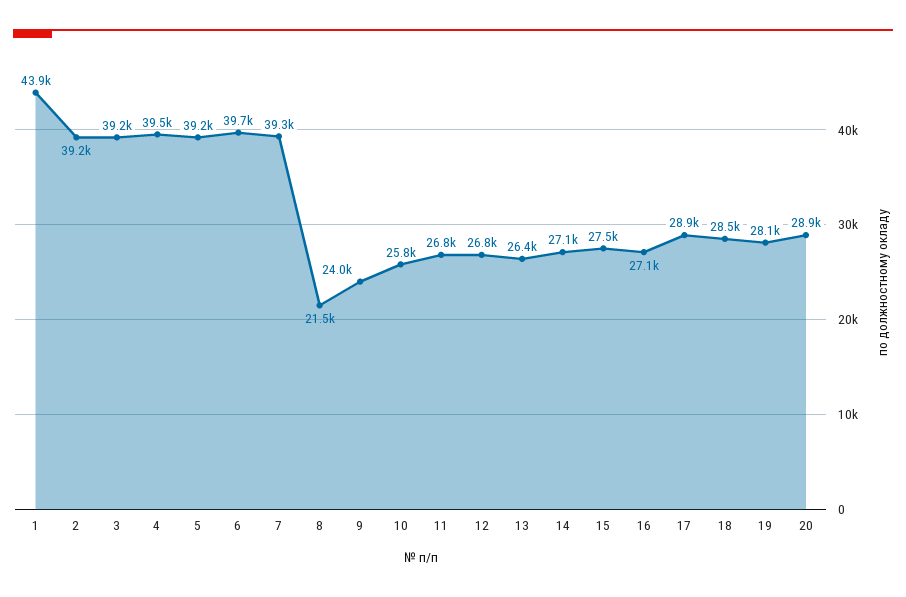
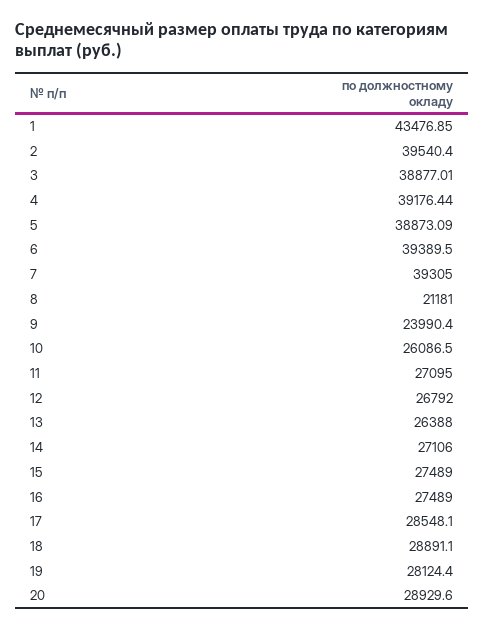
  {
-   "1": 43900,
+   "1": 43476.85,
-   "2": 39200,
+   "2": 39540.4,
-   "3": 39200,
+   "3": 38877.01,
-   "4": 39500,
+   "4": 39176.44,
-   "5": 39200,
+   "5": 38873.09,
-   "6": 39700,
+   "6": 39389.5,
    "7": 39305,
-   "8": 21500,
+   "8": 21181,
    "9": 23990.4,
-   "10": 25800,
+   "10": 26086.5,
-   "11": 26800,
+   "11": 27095,
    "12": 26792,
    "13": 26388,
    "14": 27106,
    "15": 27489,
-   "16": 27100,
+   "16": 27489,
-   "17": 28900,
+   "17": 28548.1,
-   "18": 28500,
+   "18": 28891.1,
    "19": 28124.4,
    "20": 28929.6
  }

